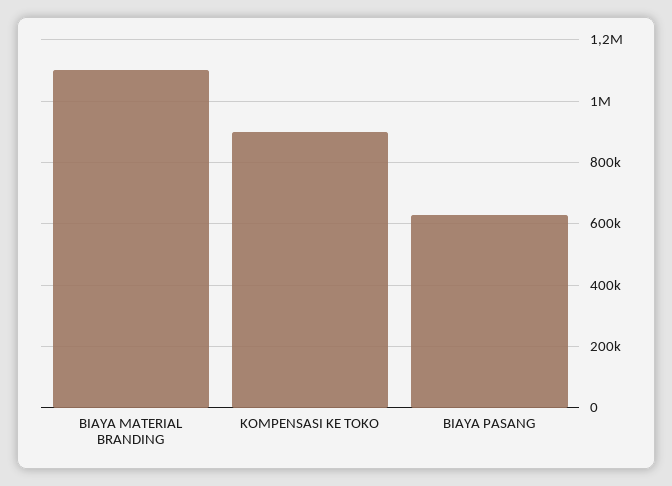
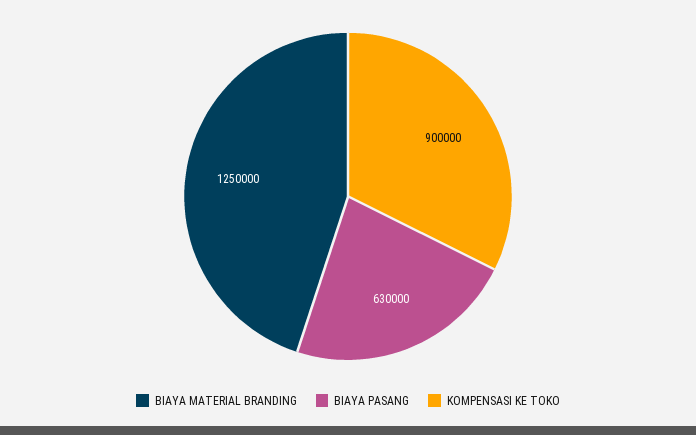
  {
-   "BIAYA MATERIAL BRANDING": 1100000,
+   "BIAYA MATERIAL BRANDING": 1250000,
    "KOMPENSASI KE TOKO": 900000,
    "BIAYA PASANG": 630000
  }

